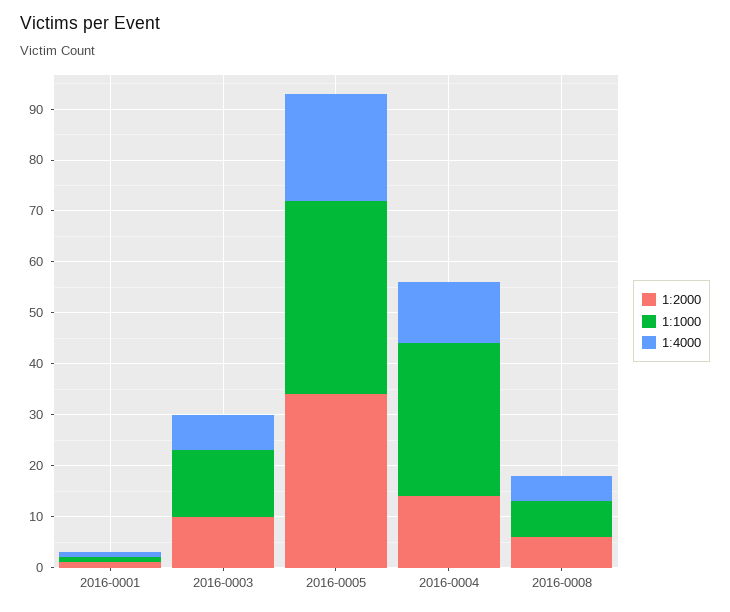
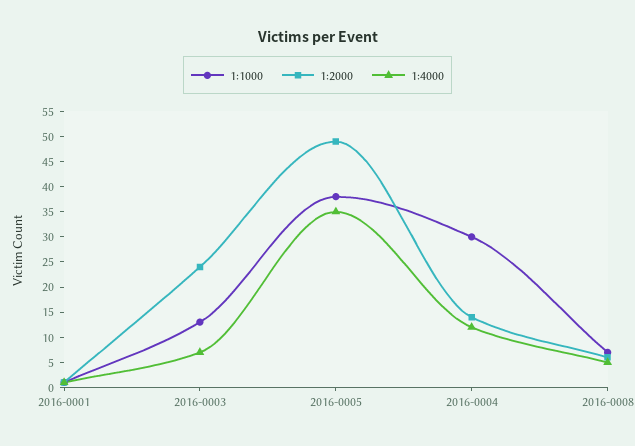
  {
    "1:2000": {
      "2016-0001": 0,
-     "2016-0003": 10,
+     "2016-0003": 25,
-     "2016-0005": 35,
+     "2016-0005": 50,
      "2016-0004": 15,
      "2016-0008": 5
    },
    "1:1000": {
      "2016-0001": 0,
      "2016-0003": 15,
      "2016-0005": 40,
      "2016-0004": 30,
      "2016-0008": 5
    },
    "1:4000": {
      "2016-0001": 0,
      "2016-0003": 5,
-     "2016-0005": 20,
+     "2016-0005": 35,
      "2016-0004": 10,
      "2016-0008": 5
    }
  }

